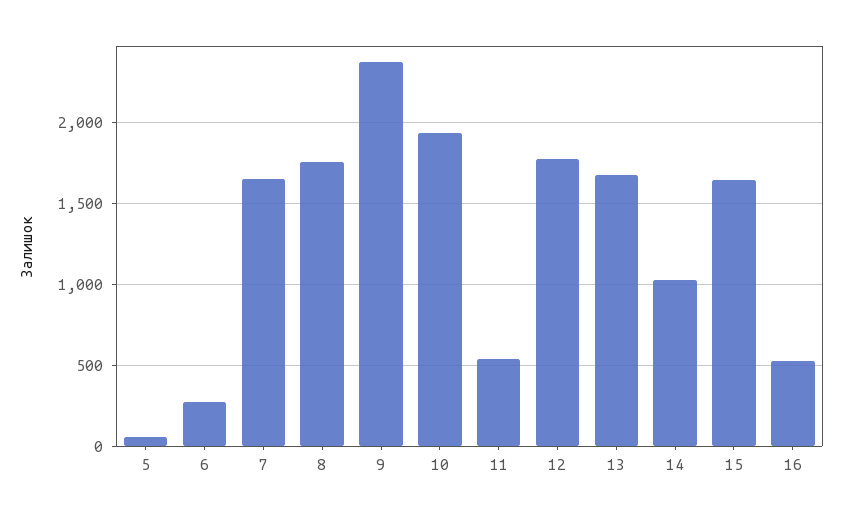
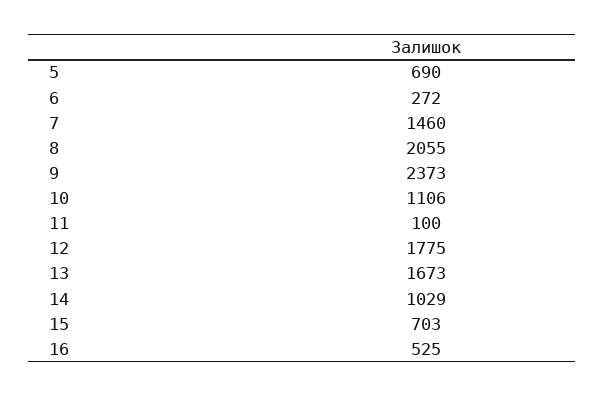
  {
-   "5": 50,
+   "5": 690,
    "6": 272,
-   "7": 1650,
+   "7": 1460,
-   "8": 1750,
+   "8": 2055,
    "9": 2373,
-   "10": 1950,
+   "10": 1106,
-   "11": 550,
+   "11": 100,
    "12": 1775,
    "13": 1673,
    "14": 1029,
-   "15": 1650,
+   "15": 703,
    "16": 525
  }

